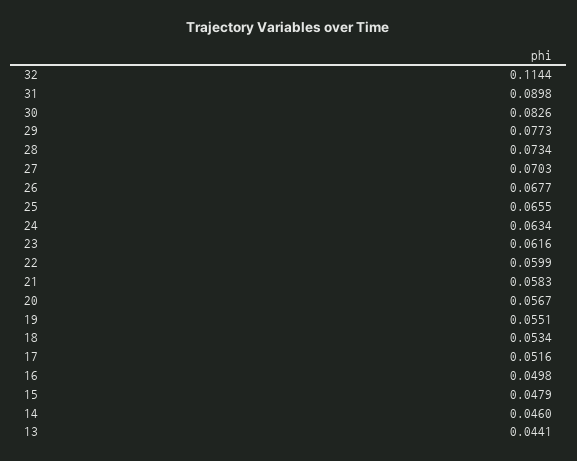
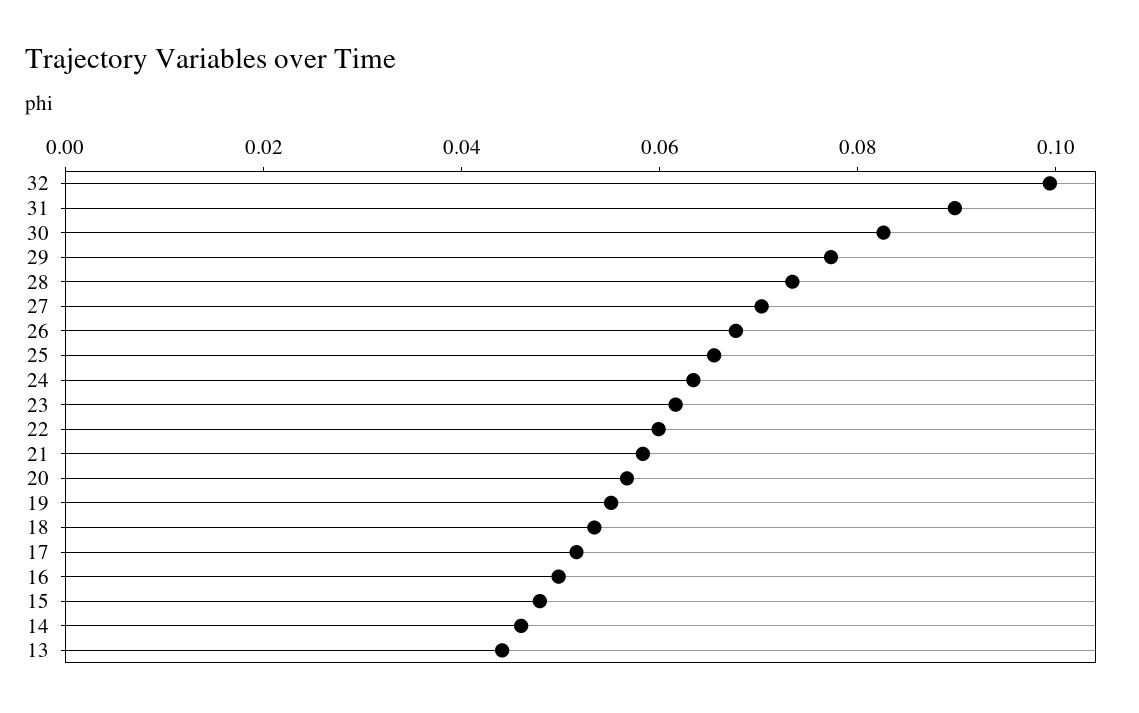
  {
-   "32": 0.1144,
+   "32": 0.1,
    "31": 0.0898,
    "30": 0.0826,
    "29": 0.0773,
    "28": 0.0734,
    "27": 0.0703,
    "26": 0.0677,
    "25": 0.0655,
    "24": 0.0634,
    "23": 0.0616,
    "22": 0.0599,
    "21": 0.0583,
    "20": 0.0567,
    "19": 0.0551,
    "18": 0.0534,
    "17": 0.0516,
    "16": 0.0498,
    "15": 0.0479,
    "14": 0.046,
    "13": 0.0441
  }

